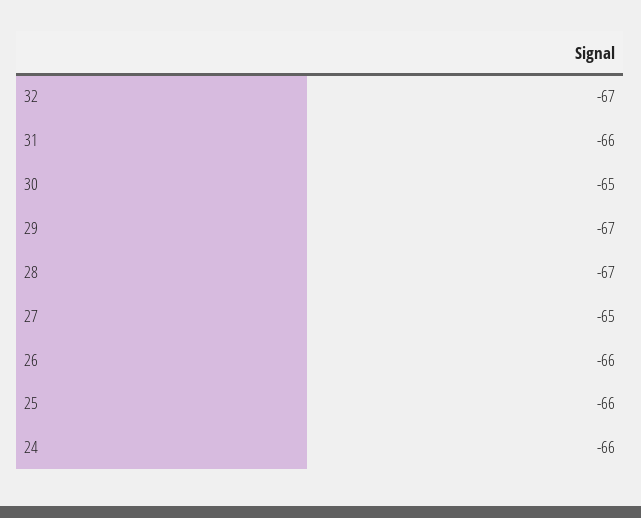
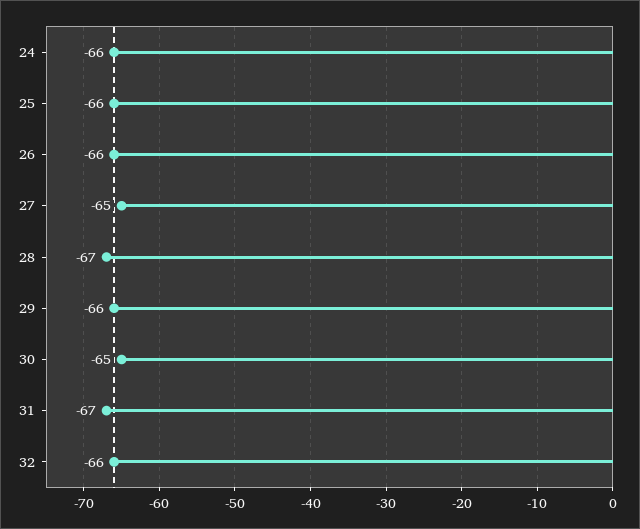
  {
-   "32": -67,
+   "32": -66,
-   "31": -66,
+   "31": -67,
    "30": -65,
-   "29": -67,
+   "29": -66,
    "28": -67,
    "27": -65,
    "26": -66,
    "25": -66,
    "24": -66
  }

